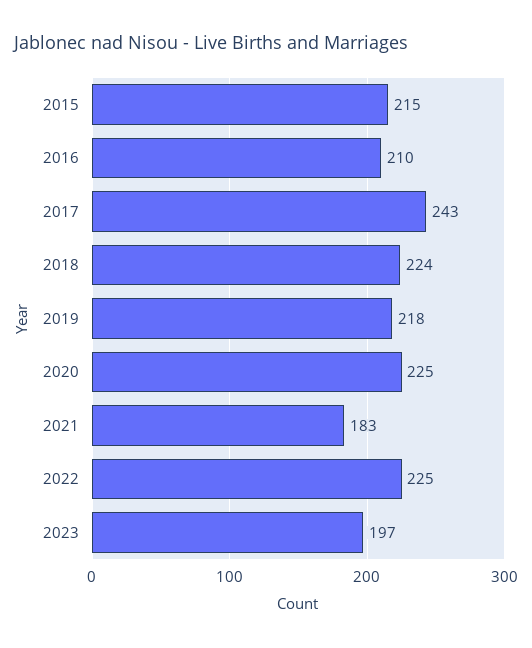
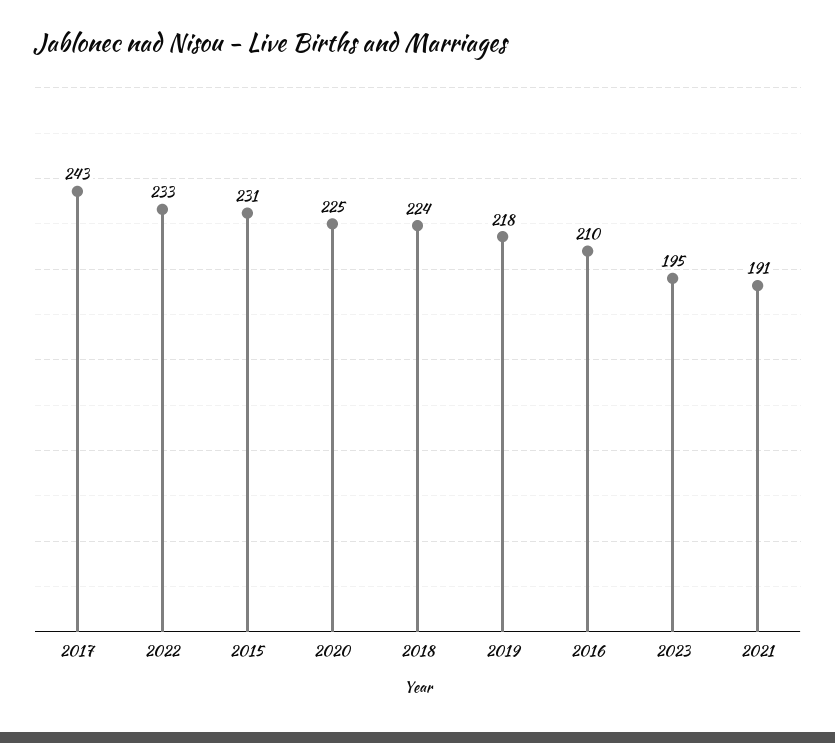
  {
-   "2015": 215,
+   "2015": 231,
    "2016": 210,
    "2017": 243,
    "2018": 224,
    "2019": 218,
    "2020": 225,
-   "2021": 183,
+   "2021": 191,
-   "2022": 225,
+   "2022": 233,
-   "2023": 197
+   "2023": 195
  }

